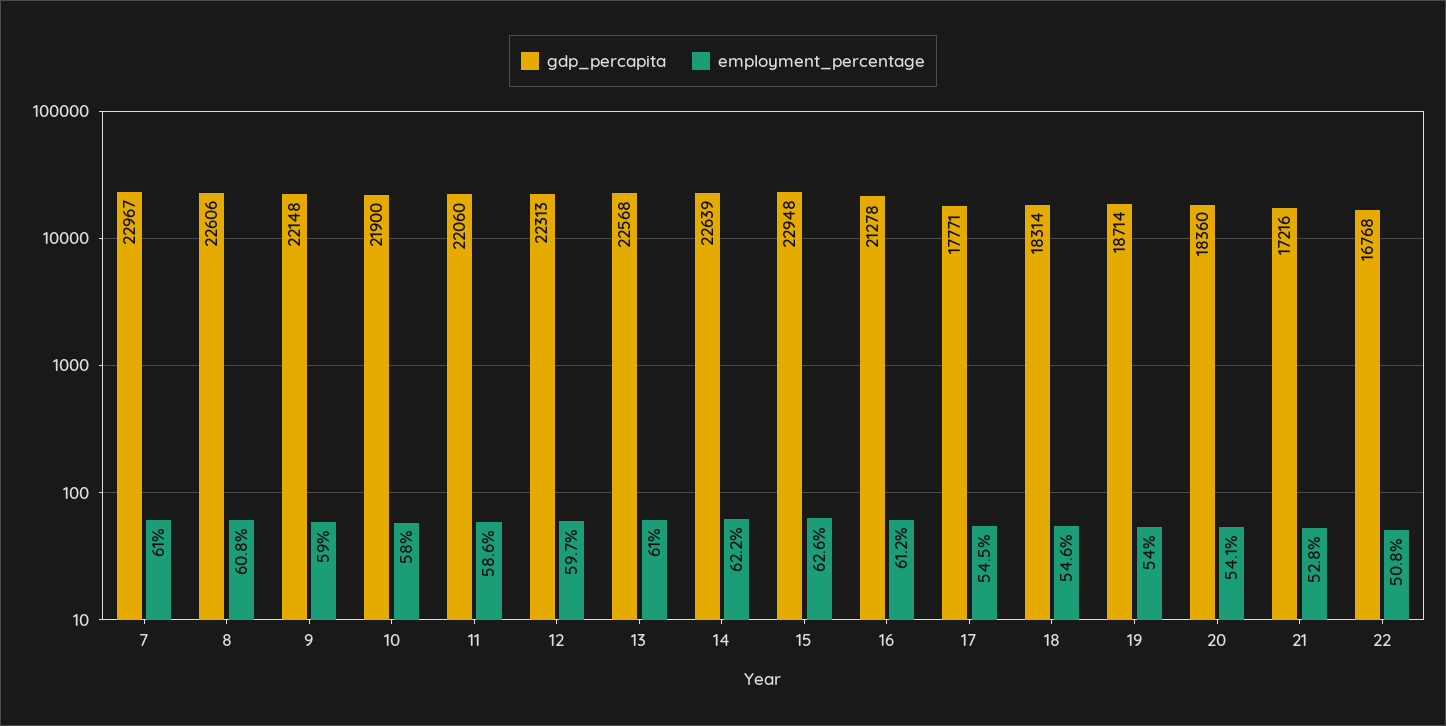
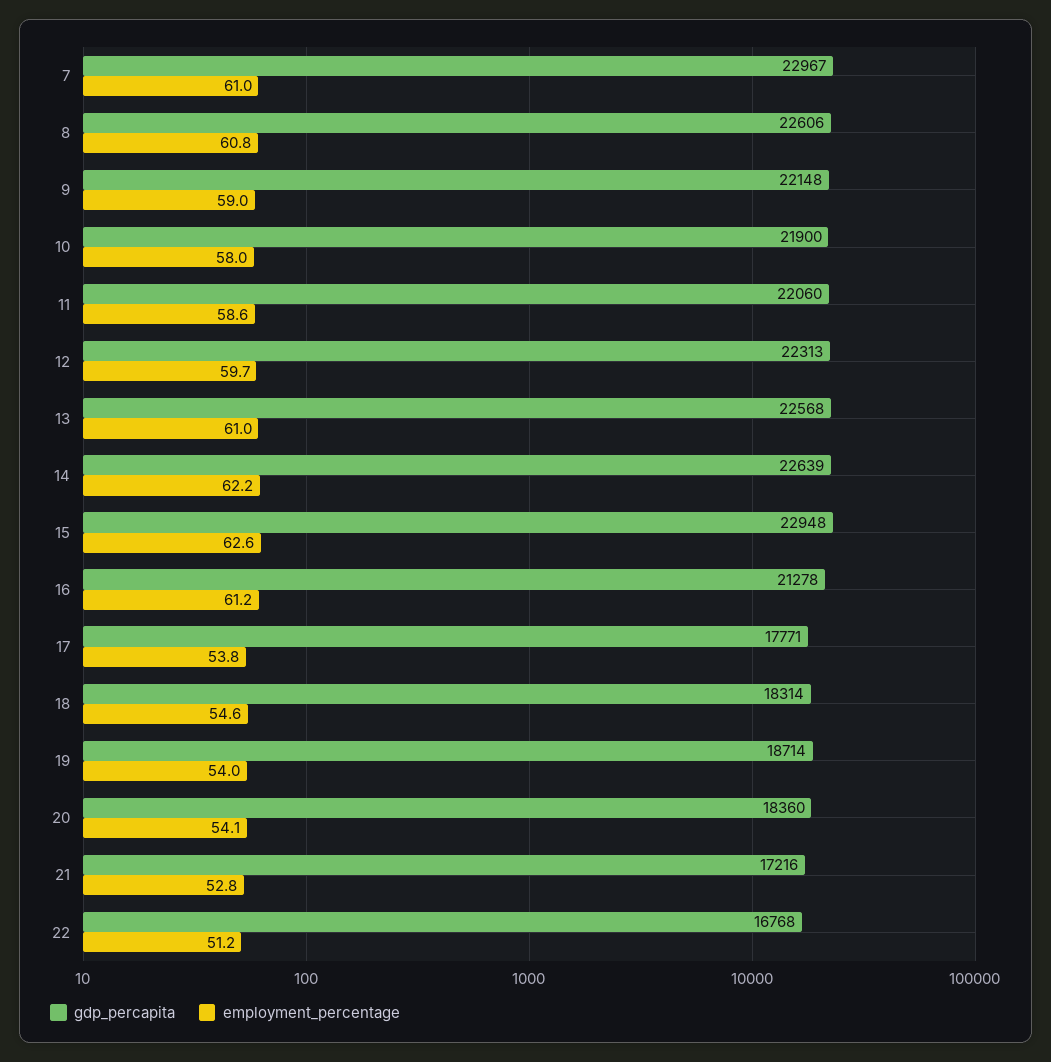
  {
    "gdp_percapita": {
      "7": 22967,
      "8": 22606,
      "9": 22148,
      "10": 21900,
      "11": 22060,
      "12": 22313,
      "13": 22568,
      "14": 22639,
      "15": 22948,
      "16": 21278,
      "17": 17771,
      "18": 18314,
      "19": 18714,
      "20": 18360,
      "21": 17216,
      "22": 16768
    },
    "employment_percentage": {
      "7": 61,
      "8": 60.8,
      "9": 59,
      "10": 58,
      "11": 58.6,
      "12": 59.7,
      "13": 61,
      "14": 62.2,
      "15": 62.6,
      "16": 61.2,
-     "17": 54.5,
+     "17": 53.8,
      "18": 54.6,
      "19": 54,
      "20": 54.1,
      "21": 52.8,
-     "22": 50.8
+     "22": 51.2
    }
  }

